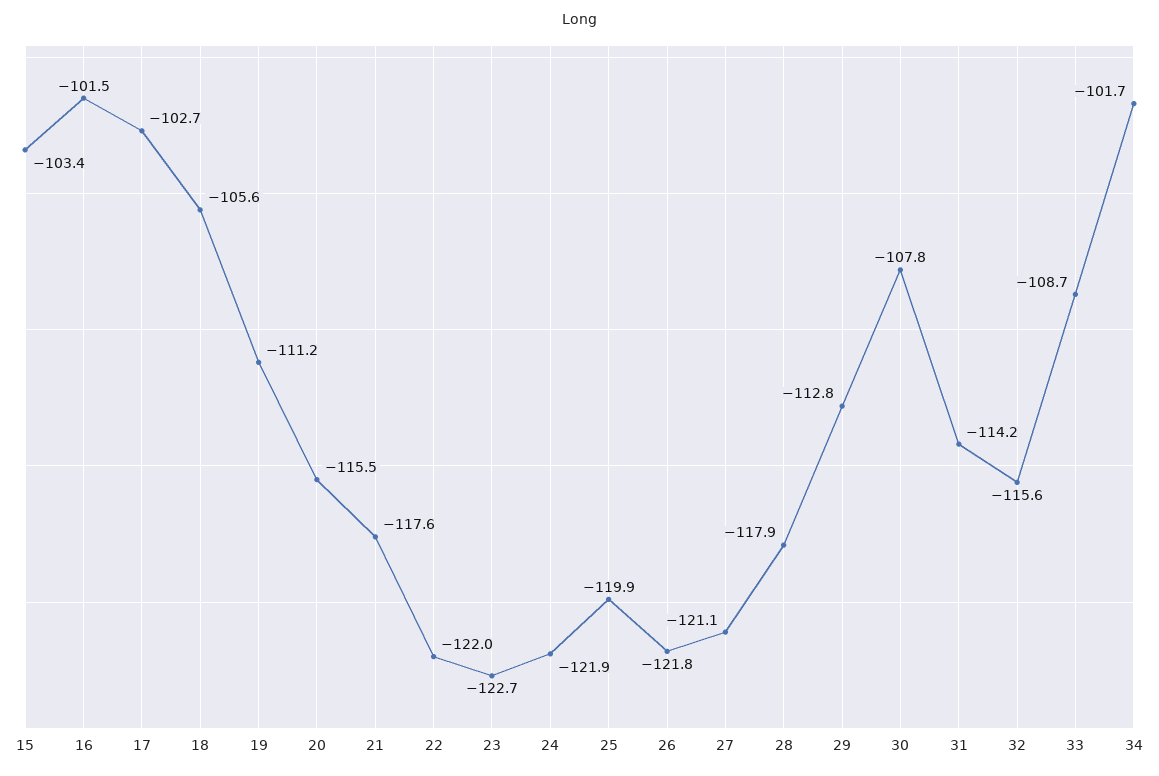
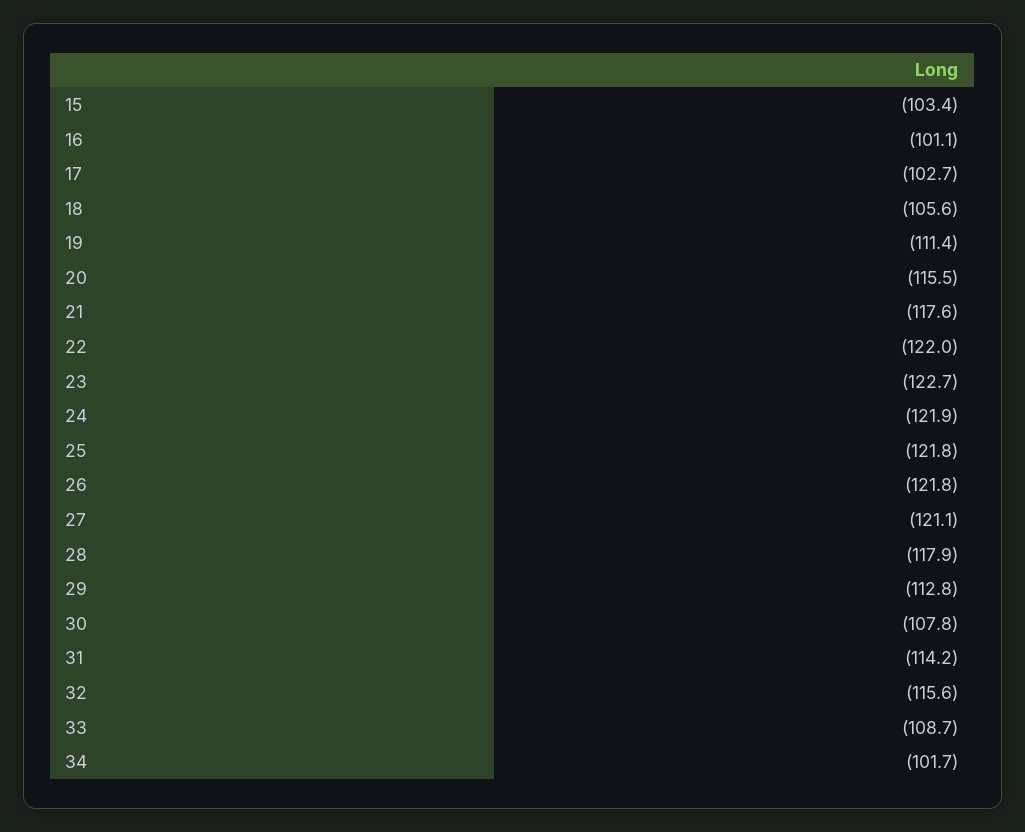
  {
    "15": -103.4,
-   "16": -101.5,
+   "16": -101.1,
    "17": -102.7,
    "18": -105.6,
-   "19": -111.2,
+   "19": -111.4,
    "20": -115.5,
    "21": -117.6,
    "22": -122,
    "23": -122.7,
    "24": -121.9,
-   "25": -119.9,
+   "25": -121.8,
    "26": -121.8,
    "27": -121.1,
    "28": -117.9,
    "29": -112.8,
    "30": -107.8,
    "31": -114.2,
    "32": -115.6,
    "33": -108.7,
    "34": -101.7
  }

